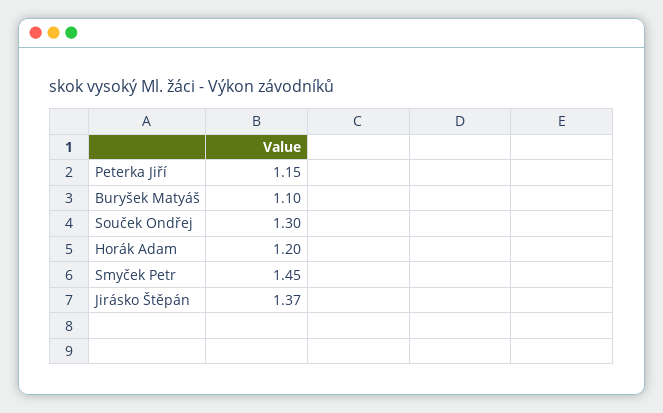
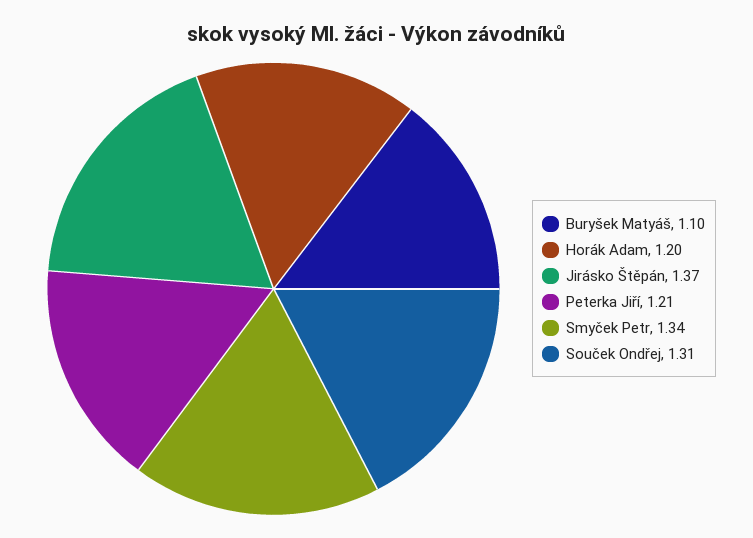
  {
-   "Peterka Jiří": 1.15,
+   "Peterka Jiří": 1.21,
    "Buryšek Matyáš": 1.1,
-   "Souček Ondřej": 1.3,
+   "Souček Ondřej": 1.31,
    "Horák Adam": 1.2,
-   "Smyček Petr": 1.45,
+   "Smyček Petr": 1.34,
    "Jirásko Štěpán": 1.37
  }

